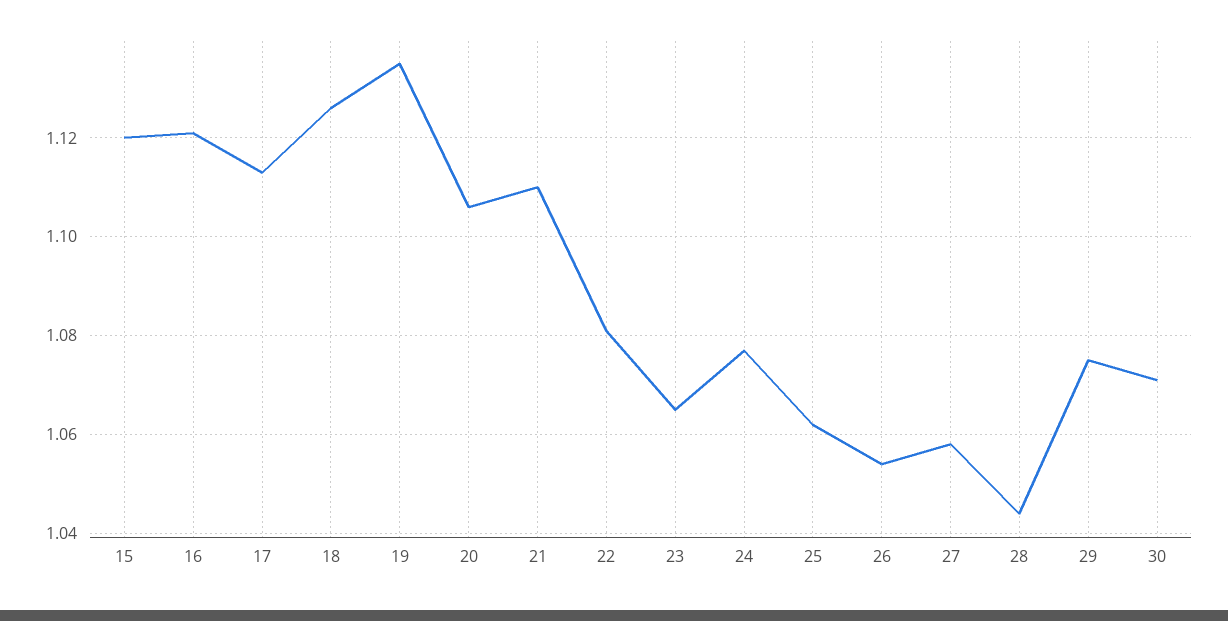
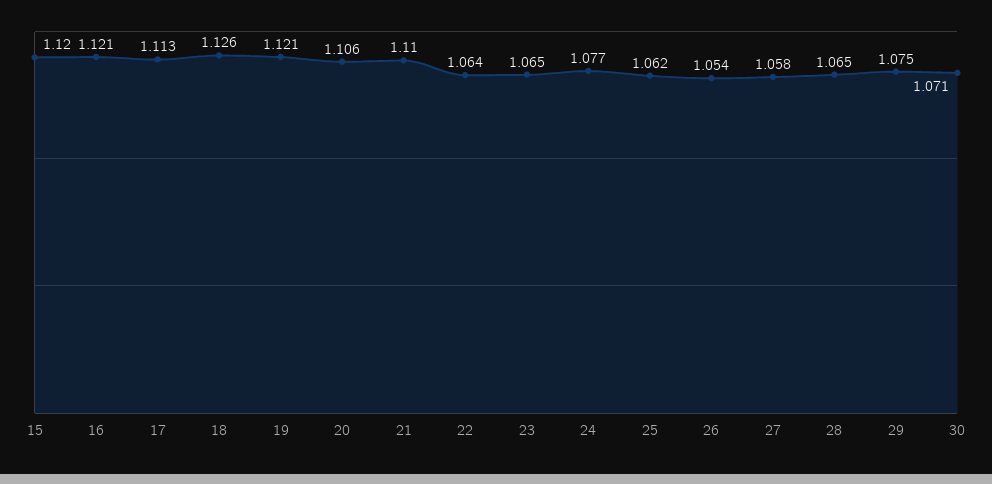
  {
    "15": 1.12,
    "16": 1.121,
    "17": 1.113,
    "18": 1.126,
-   "19": 1.135,
+   "19": 1.121,
    "20": 1.106,
    "21": 1.11,
-   "22": 1.08,
+   "22": 1.064,
    "23": 1.065,
    "24": 1.077,
    "25": 1.062,
    "26": 1.054,
    "27": 1.058,
-   "28": 1.045,
+   "28": 1.065,
    "29": 1.075,
    "30": 1.071
  }

